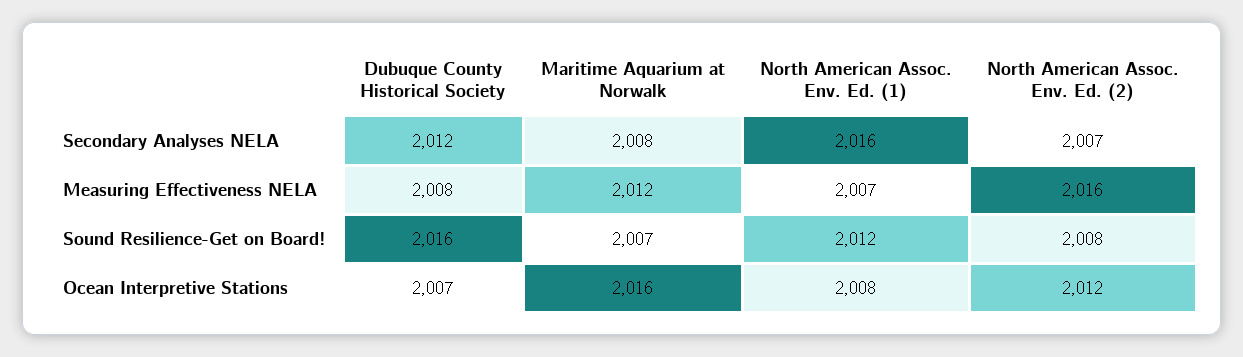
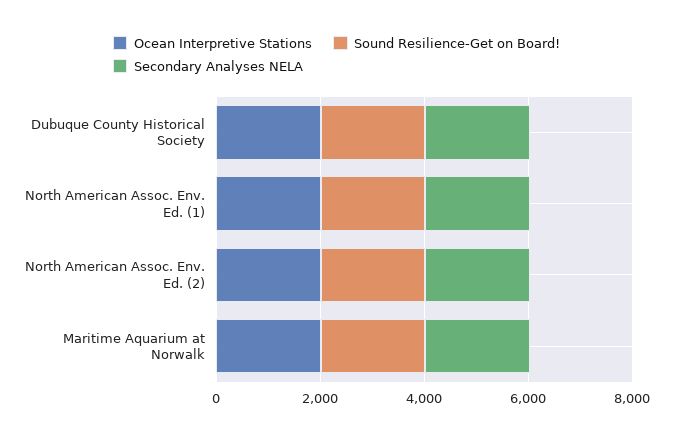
  {
    "Secondary Analyses NELA": {
      "Dubuque County Historical Society": 2012,
      "Maritime Aquarium at Norwalk": 2008,
      "North American Assoc. Env. Ed. (1)": 2016,
      "North American Assoc. Env. Ed. (2)": 2007
    },
-   "Measuring Effectiveness NELA": {
-     "Dubuque County Historical Society": 2008,
-     "Maritime Aquarium at Norwalk": 2012,
-     "North American Assoc. Env. Ed. (1)": 2007,
-     "North American Assoc. Env. Ed. (2)": 2016
-   },
    "Sound Resilience-Get on Board!": {
      "Dubuque County Historical Society": 2016,
      "Maritime Aquarium at Norwalk": 2007,
      "North American Assoc. Env. Ed. (1)": 2012,
      "North American Assoc. Env. Ed. (2)": 2008
    },
    "Ocean Interpretive Stations": {
      "Dubuque County Historical Society": 2007,
      "Maritime Aquarium at Norwalk": 2016,
      "North American Assoc. Env. Ed. (1)": 2008,
      "North American Assoc. Env. Ed. (2)": 2012
    }
  }

